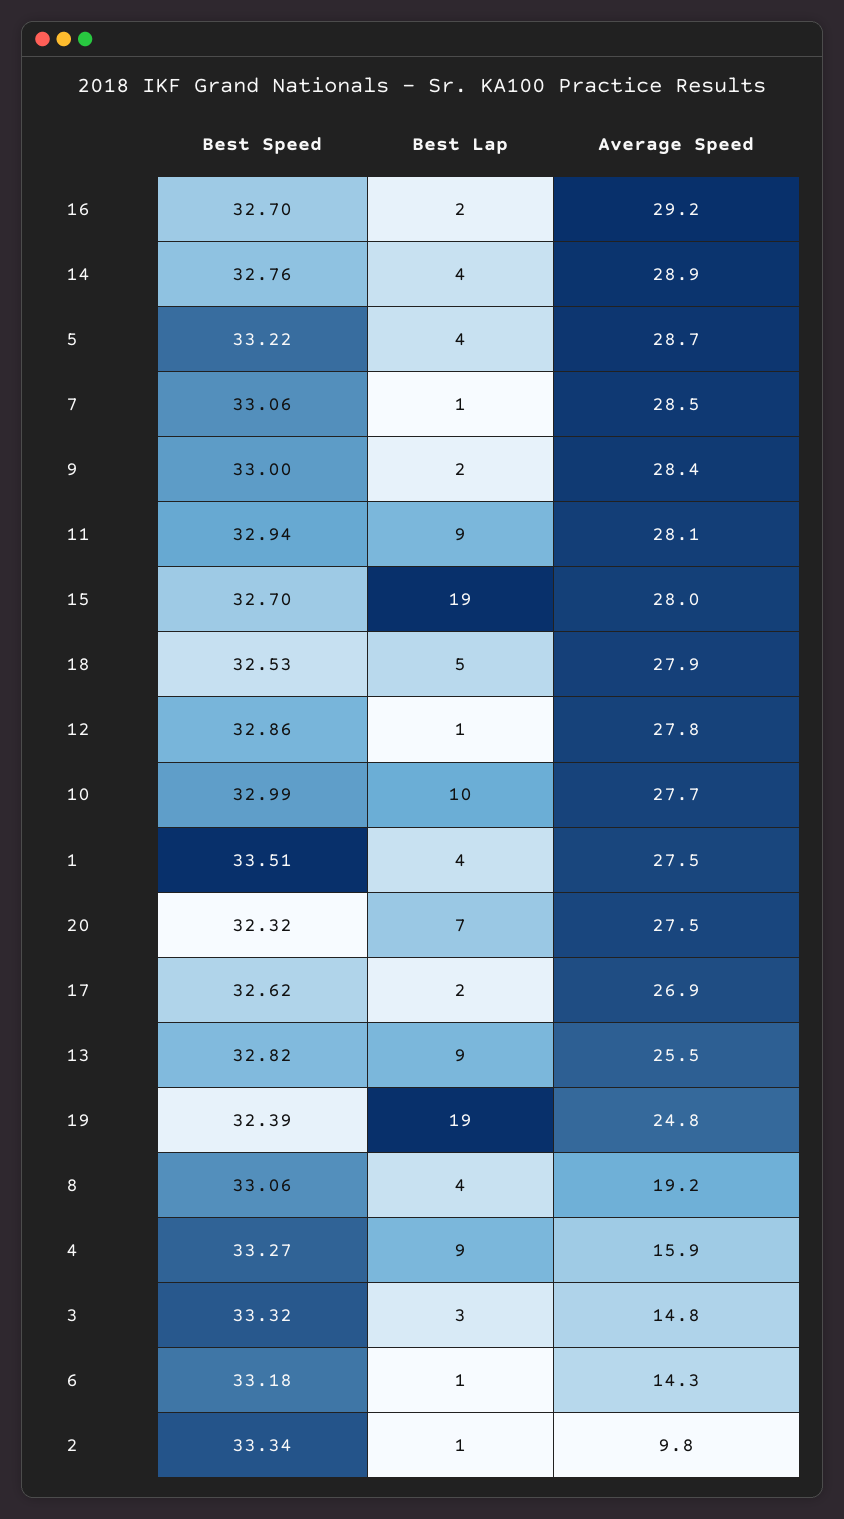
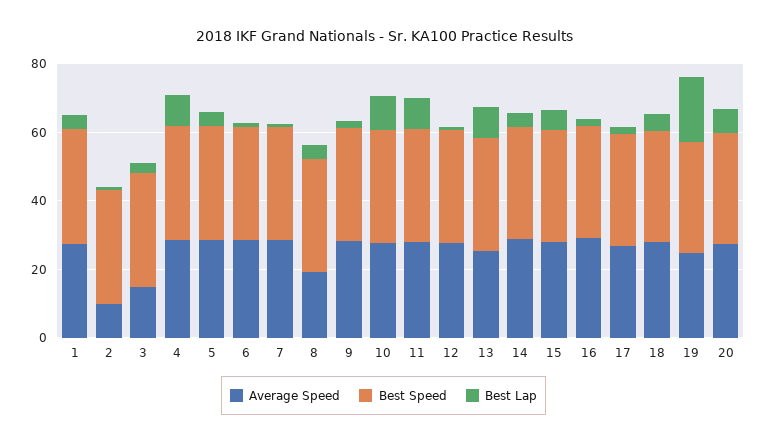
  {
    "Best Speed": {
      "16": 32.7,
      "14": 32.76,
      "5": 33.22,
      "7": 33.06,
      "9": 33,
      "11": 32.94,
      "15": 32.7,
      "18": 32.53,
      "12": 32.86,
      "10": 32.99,
      "1": 33.51,
      "20": 32.32,
      "17": 32.62,
      "13": 32.82,
      "19": 32.39,
      "8": 33.06,
      "4": 33.27,
      "3": 33.32,
      "6": 33.18,
      "2": 33.34
    },
    "Best Lap": {
      "16": 2,
      "14": 4,
      "5": 4,
      "7": 1,
      "9": 2,
      "11": 9,
-     "15": 19,
+     "15": 5,
      "18": 5,
      "12": 1,
      "10": 10,
      "1": 4,
      "20": 7,
      "17": 2,
      "13": 9,
      "19": 19,
      "8": 4,
      "4": 9,
      "3": 3,
      "6": 1,
      "2": 1
    },
    "Average Speed": {
      "16": 29.2,
      "14": 28.9,
      "5": 28.7,
      "7": 28.5,
      "9": 28.4,
      "11": 28.1,
      "15": 28,
      "18": 27.9,
      "12": 27.8,
      "10": 27.7,
      "1": 27.5,
      "20": 27.5,
      "17": 26.9,
      "13": 25.5,
      "19": 24.8,
      "8": 19.2,
-     "4": 15.9,
+     "4": 30,
      "3": 14.8,
-     "6": 14.3,
+     "6": 30,
      "2": 9.8
    }
  }

